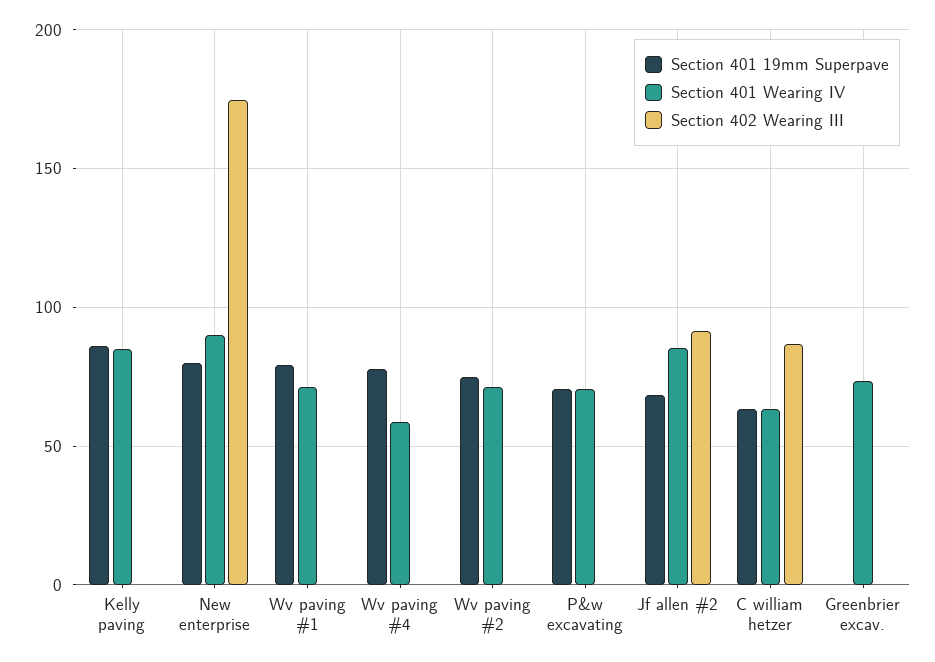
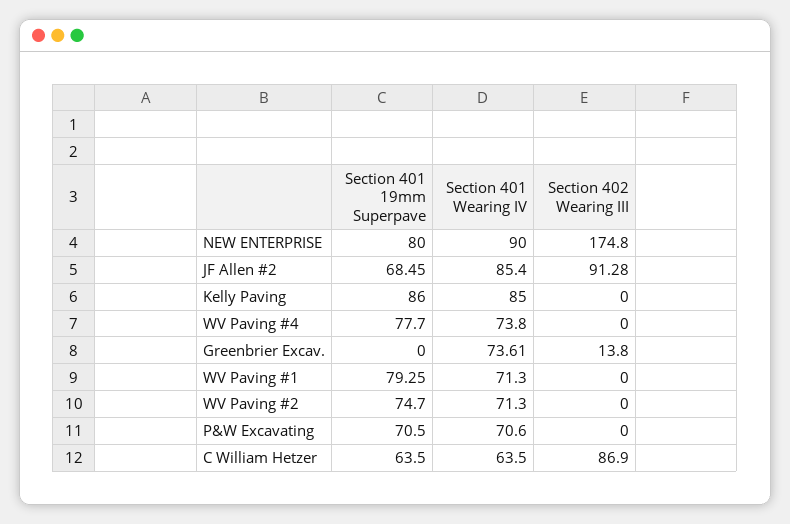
  {
    "Section 401 19mm Superpave": {
      "Kelly paving": 86,
      "New enterprise": 80,
      "Wv paving #1": 79.25,
      "Wv paving #4": 77.7,
      "Wv paving #2": 74.7,
      "P&w excavating": 70.5,
      "Jf allen #2": 68.45,
      "C william hetzer": 63.5,
      "Greenbrier excav.": 0
    },
    "Section 401 Wearing IV": {
      "Kelly paving": 85,
      "New enterprise": 90,
      "Wv paving #1": 71.3,
-     "Wv paving #4": 60,
+     "Wv paving #4": 73.8,
      "Wv paving #2": 71.3,
      "P&w excavating": 70.6,
      "Jf allen #2": 85.4,
      "C william hetzer": 63.5,
      "Greenbrier excav.": 73.61
    },
    "Section 402 Wearing III": {
      "Kelly paving": 0,
      "New enterprise": 174.8,
      "Wv paving #1": 0,
      "Wv paving #4": 0,
      "Wv paving #2": 0,
      "P&w excavating": 0,
      "Jf allen #2": 91.28,
      "C william hetzer": 86.9,
-     "Greenbrier excav.": 0
+     "Greenbrier excav.": 13.8
    }
  }

